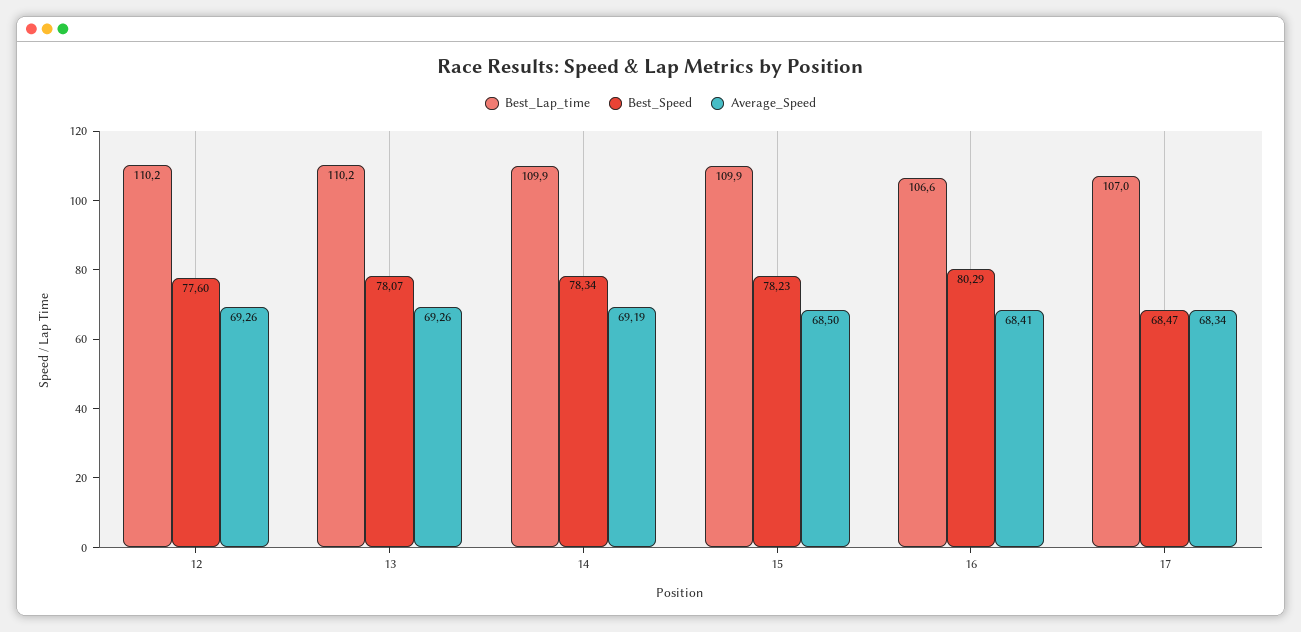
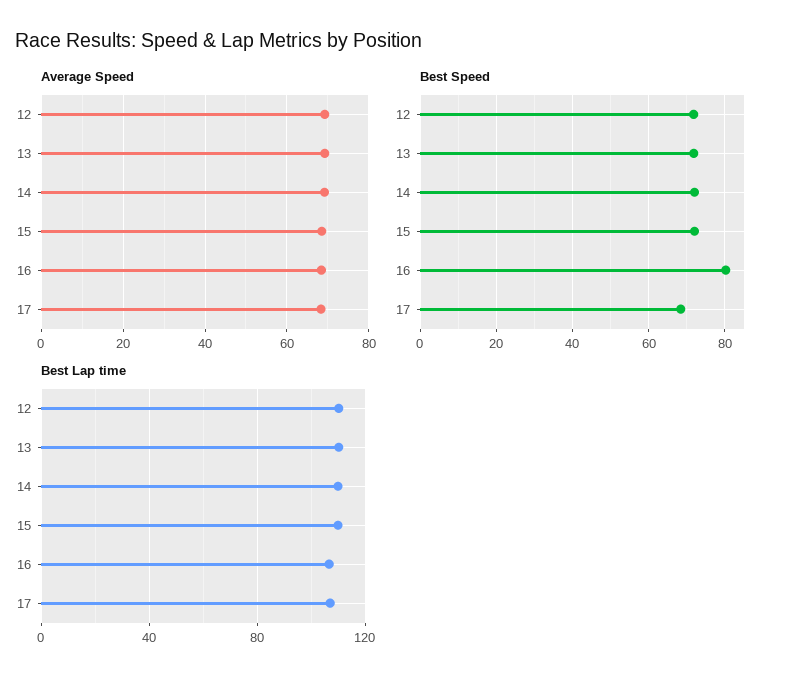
  {
    "Best_Lap_time": {
      "12": 110.2,
      "13": 110.2,
      "14": 109.9,
      "15": 109.9,
      "16": 106.6,
      "17": 107
    },
    "Best_Speed": {
-     "12": 77.6,
+     "12": 72,
-     "13": 78.07,
+     "13": 72,
-     "14": 78.34,
+     "14": 72,
-     "15": 78.23,
+     "15": 72,
      "16": 80.29,
      "17": 68.47
    },
    "Average_Speed": {
      "12": 69.26,
      "13": 69.26,
      "14": 69.19,
      "15": 68.5,
      "16": 68.41,
      "17": 68.34
    }
  }

